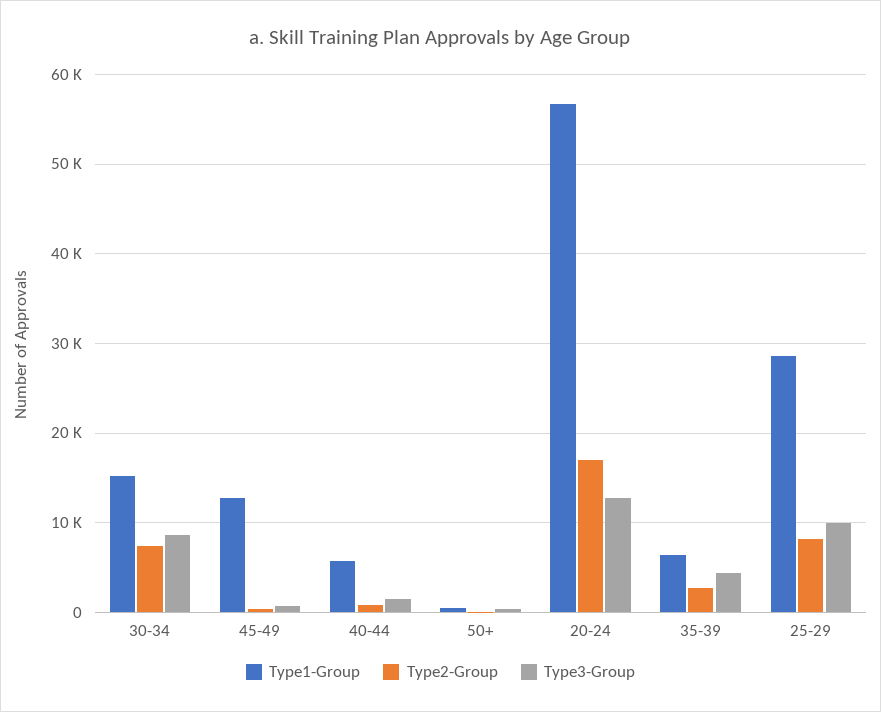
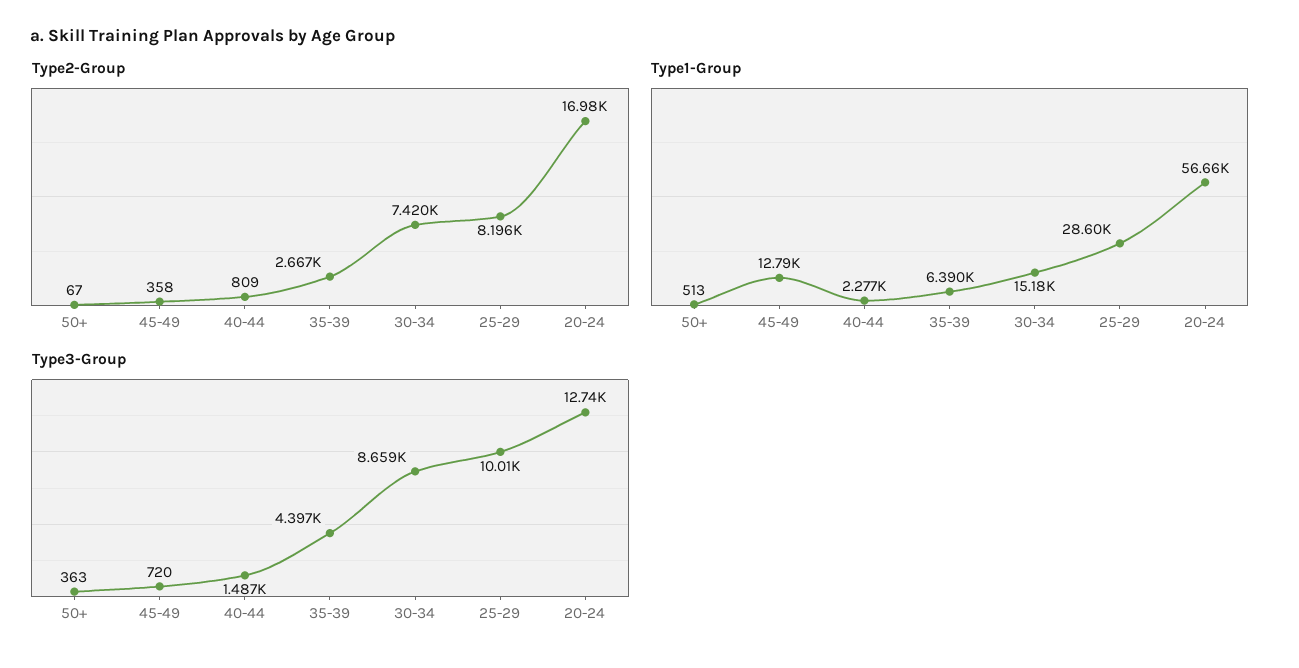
  {
    "Type1-Group": {
      "30-34": 15180,
      "45-49": 12790,
-     "40-44": 6000,
+     "40-44": 2277,
      "50+": 513,
      "20-24": 56660,
      "35-39": 6390,
      "25-29": 28600
    },
    "Type2-Group": {
      "30-34": 7420,
      "45-49": 358,
      "40-44": 809,
      "50+": 67,
      "20-24": 16980,
      "35-39": 2667,
      "25-29": 8196
    },
    "Type3-Group": {
      "30-34": 8659,
      "45-49": 720,
      "40-44": 1487,
      "50+": 363,
      "20-24": 12740,
      "35-39": 4397,
      "25-29": 10010
    }
  }

